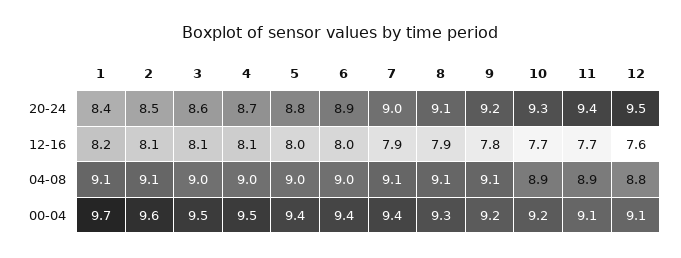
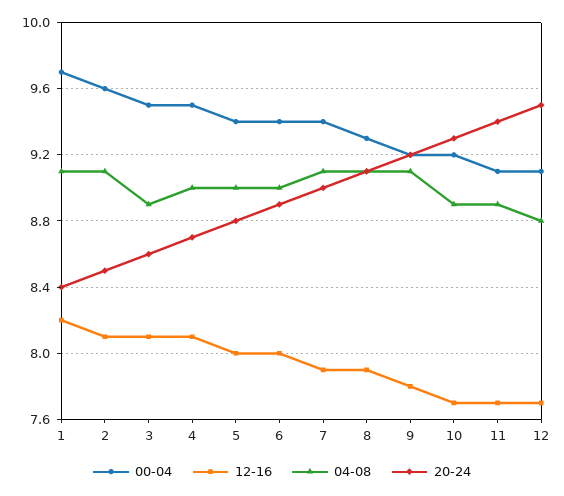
  {
    "20-24": {
      "1": 8.4,
      "2": 8.5,
      "3": 8.6,
      "4": 8.7,
      "5": 8.8,
      "6": 8.9,
      "7": 9,
      "8": 9.1,
      "9": 9.2,
      "10": 9.3,
      "11": 9.4,
      "12": 9.5
    },
    "12-16": {
      "1": 8.2,
      "2": 8.1,
      "3": 8.1,
      "4": 8.1,
      "5": 8,
      "6": 8,
      "7": 7.9,
      "8": 7.9,
      "9": 7.8,
      "10": 7.7,
      "11": 7.7,
-     "12": 7.6
+     "12": 7.7
    },
    "04-08": {
      "1": 9.1,
      "2": 9.1,
-     "3": 9,
+     "3": 8.9,
      "4": 9,
      "5": 9,
      "6": 9,
      "7": 9.1,
      "8": 9.1,
      "9": 9.1,
      "10": 8.9,
      "11": 8.9,
      "12": 8.8
    },
    "00-04": {
      "1": 9.7,
      "2": 9.6,
      "3": 9.5,
      "4": 9.5,
      "5": 9.4,
      "6": 9.4,
      "7": 9.4,
      "8": 9.3,
      "9": 9.2,
      "10": 9.2,
      "11": 9.1,
      "12": 9.1
    }
  }

